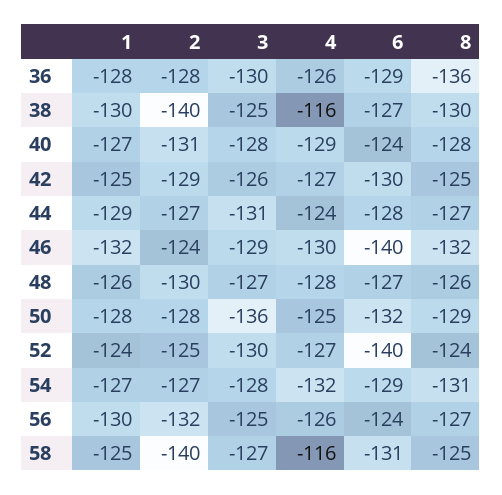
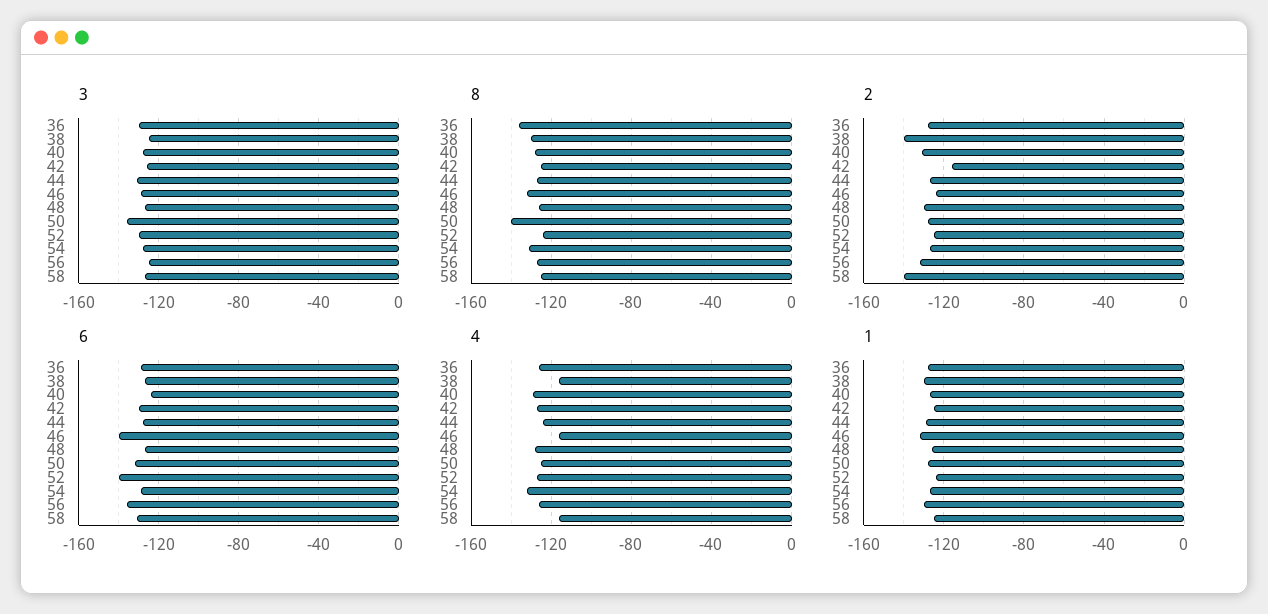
  {
    "1": {
      "36": -128,
      "38": -130,
      "40": -127,
      "42": -125,
      "44": -129,
      "46": -132,
      "48": -126,
      "50": -128,
      "52": -124,
      "54": -127,
      "56": -130,
      "58": -125
    },
    "2": {
      "36": -128,
      "38": -140,
      "40": -131,
-     "42": -129,
+     "42": -115,
      "44": -127,
      "46": -124,
      "48": -130,
      "50": -128,
      "52": -125,
      "54": -127,
      "56": -132,
      "58": -140
    },
    "3": {
      "36": -130,
      "38": -125,
      "40": -128,
      "42": -126,
      "44": -131,
      "46": -129,
      "48": -127,
      "50": -136,
      "52": -130,
      "54": -128,
      "56": -125,
      "58": -127
    },
    "4": {
      "36": -126,
      "38": -116,
      "40": -129,
      "42": -127,
      "44": -124,
-     "46": -130,
+     "46": -115,
      "48": -128,
      "50": -125,
      "52": -127,
      "54": -132,
      "56": -126,
      "58": -116
    },
    "6": {
      "36": -129,
      "38": -127,
      "40": -124,
      "42": -130,
      "44": -128,
      "46": -140,
      "48": -127,
      "50": -132,
      "52": -140,
      "54": -129,
-     "56": -124,
+     "56": -135,
      "58": -131
    },
    "8": {
      "36": -136,
      "38": -130,
      "40": -128,
      "42": -125,
      "44": -127,
      "46": -132,
      "48": -126,
-     "50": -129,
+     "50": -140,
      "52": -124,
      "54": -131,
      "56": -127,
      "58": -125
    }
  }

